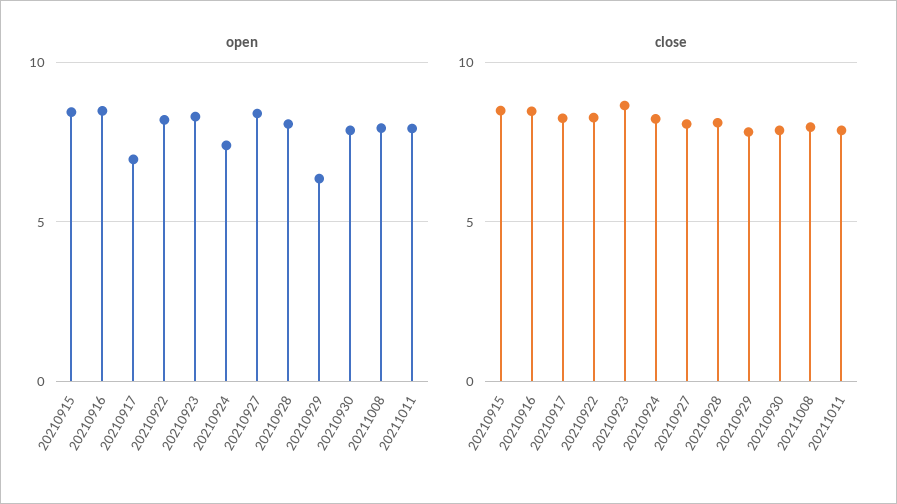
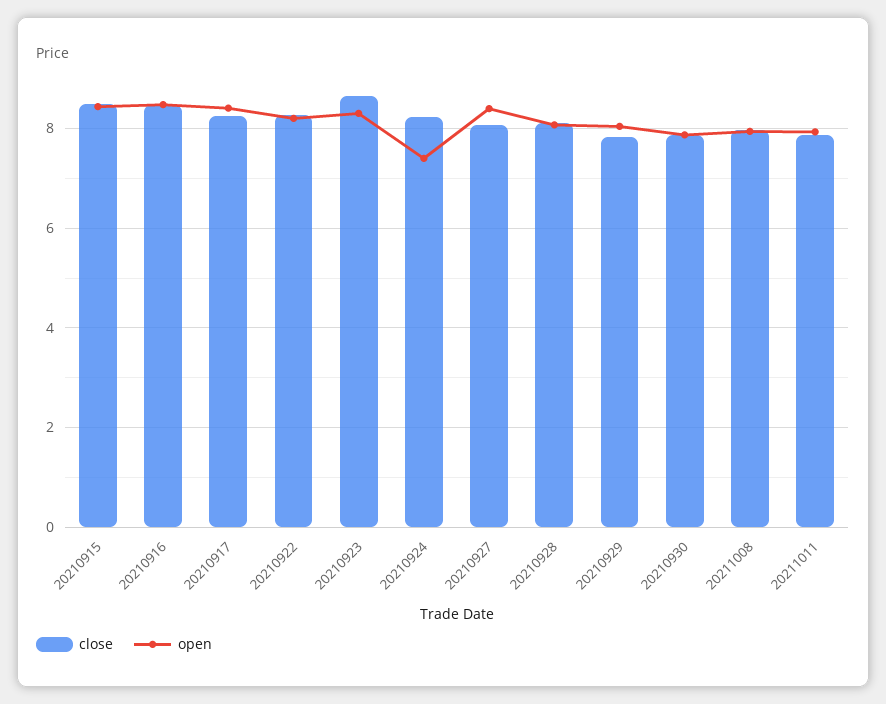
  {
    "open": {
      "20210915": 8.4,
      "20210916": 8.4,
-     "20210917": 7,
+     "20210917": 8.4,
      "20210922": 8.2,
      "20210923": 8.4,
      "20210924": 7.4,
      "20210927": 8.4,
      "20210928": 8,
-     "20210929": 6.5,
+     "20210929": 8,
      "20210930": 7.8,
      "20211008": 8,
      "20211011": 8
    },
    "close": {
      "20210915": 8.4,
      "20210916": 8.4,
      "20210917": 8.2,
      "20210922": 8.2,
      "20210923": 8.6,
      "20210924": 8.2,
      "20210927": 8,
      "20210928": 8.2,
      "20210929": 7.8,
      "20210930": 7.8,
      "20211008": 8,
      "20211011": 7.8
    }
  }

